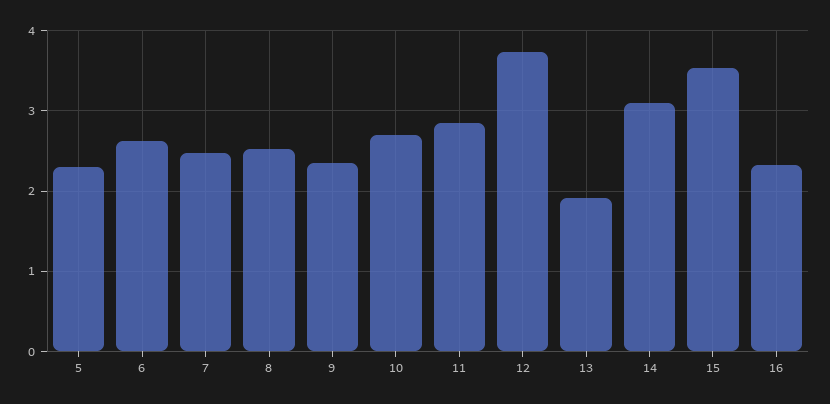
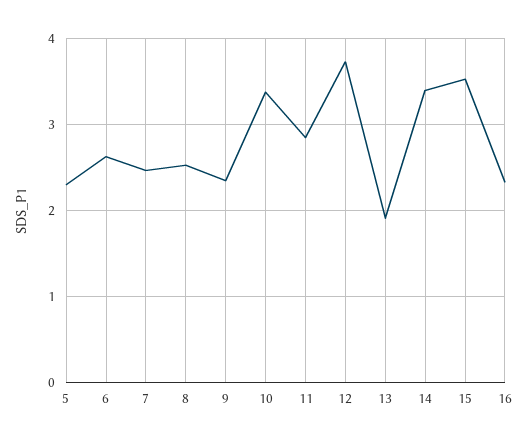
  {
    "5": 2.3,
    "6": 2.6,
    "7": 2.5,
    "8": 2.5,
    "9": 2.4,
-   "10": 2.7,
+   "10": 3.4,
    "11": 2.9,
    "12": 3.7,
    "13": 1.9,
-   "14": 3.1,
+   "14": 3.4,
    "15": 3.5,
    "16": 2.3
  }

